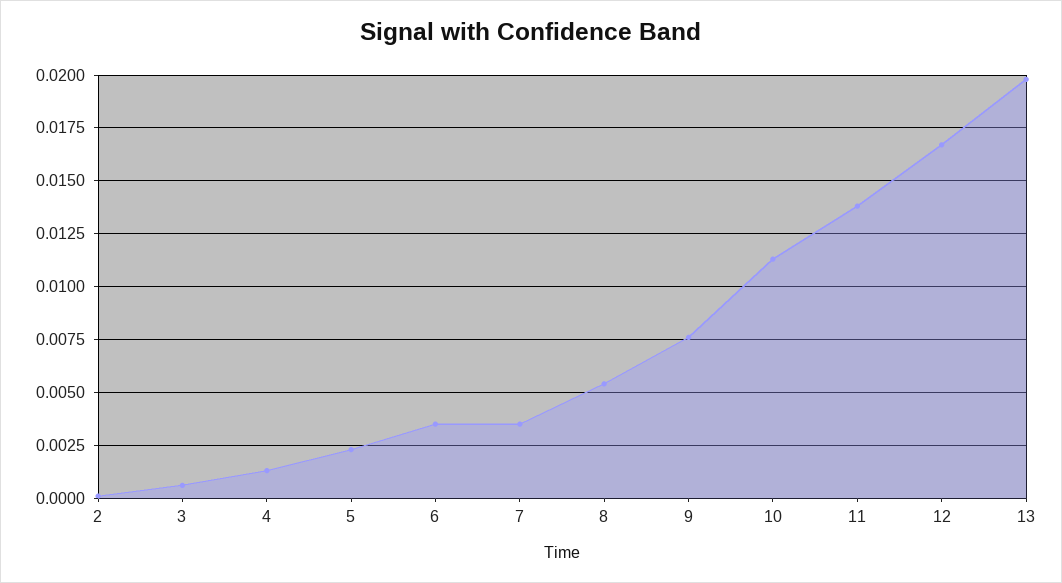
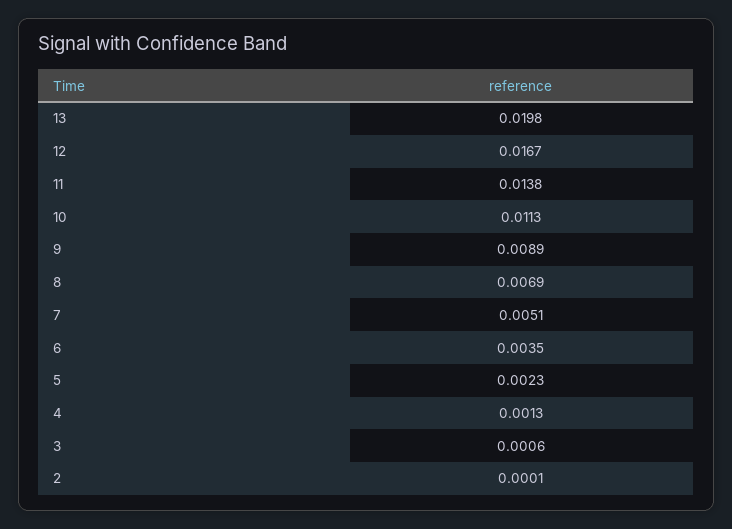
  {
    "2": 0.0001,
    "3": 0.0006,
    "4": 0.0013,
    "5": 0.0023,
    "6": 0.0035,
-   "7": 0.0035,
+   "7": 0.0051,
-   "8": 0.0055,
+   "8": 0.0069,
-   "9": 0.0075,
+   "9": 0.0089,
    "10": 0.0113,
    "11": 0.0138,
    "12": 0.0167,
    "13": 0.0198
  }

